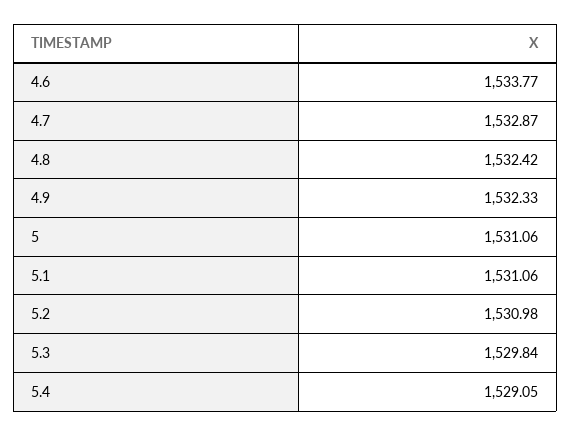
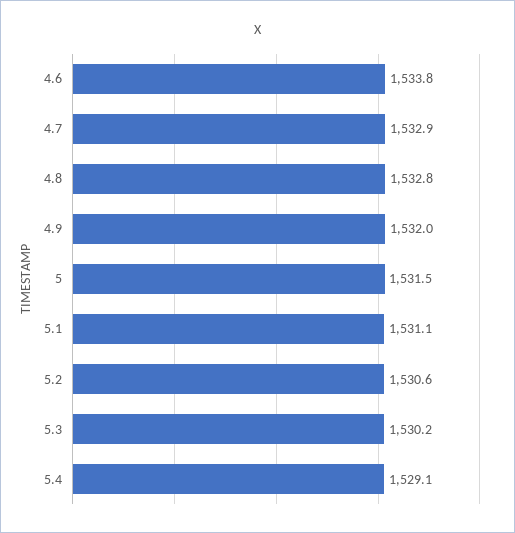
  {
    "4.6": 1533.77,
    "4.7": 1532.87,
-   "4.8": 1532.42,
+   "4.8": 1532.8,
-   "4.9": 1532.33,
+   "4.9": 1532,
-   "5": 1531.06,
+   "5": 1531.5,
    "5.1": 1531.06,
-   "5.2": 1530.98,
+   "5.2": 1530.6,
-   "5.3": 1529.84,
+   "5.3": 1530.2,
    "5.4": 1529.05
  }

